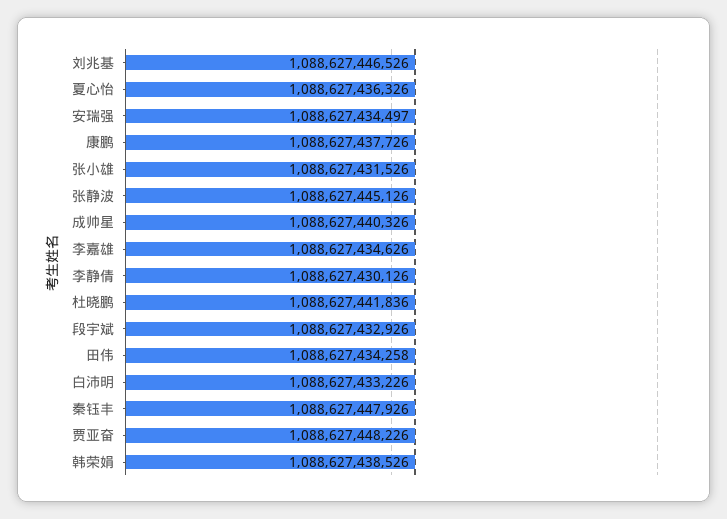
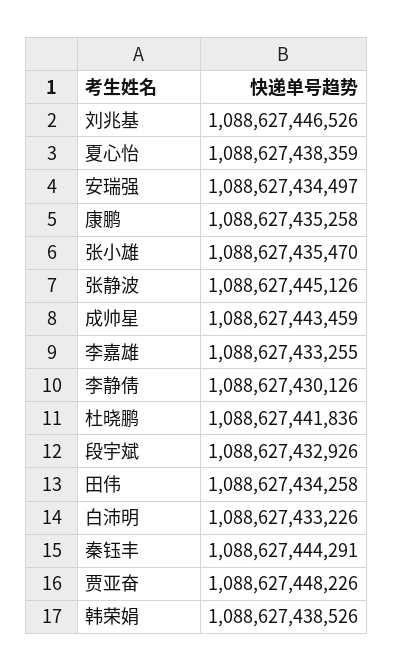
  {
    "刘兆基": 1088627446526,
-   "夏心怡": 1088627436326,
+   "夏心怡": 1088627438359,
    "安瑞强": 1088627434497,
-   "康鹏": 1088627437726,
+   "康鹏": 1088627435258,
-   "张小雄": 1088627431526,
+   "张小雄": 1088627435470,
    "张静波": 1088627445126,
-   "成帅星": 1088627440326,
+   "成帅星": 1088627443459,
-   "李嘉雄": 1088627434626,
+   "李嘉雄": 1088627433255,
    "李静倩": 1088627430126,
    "杜晓鹏": 1088627441836,
    "段宇斌": 1088627432926,
    "田伟": 1088627434258,
    "白沛明": 1088627433226,
-   "秦钰丰": 1088627447926,
+   "秦钰丰": 1088627444291,
    "贾亚奋": 1088627448226,
    "韩荣娟": 1088627438526
  }

